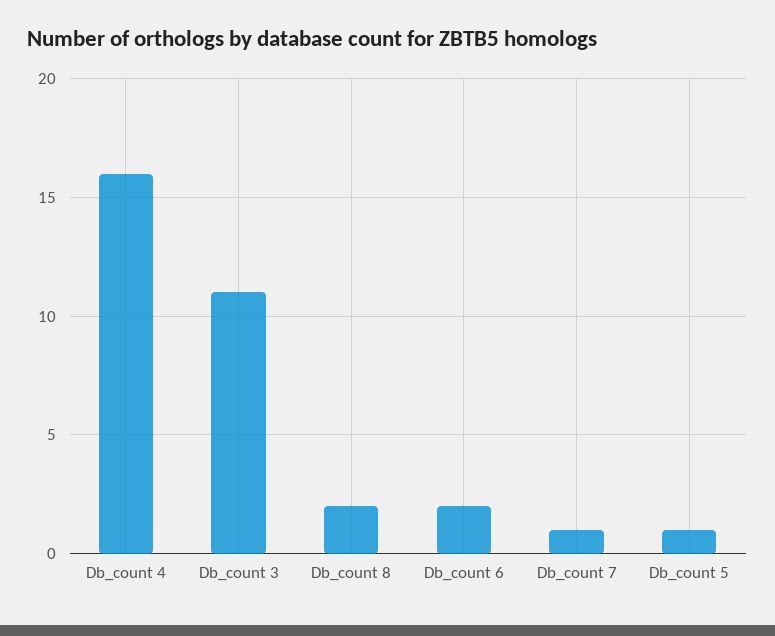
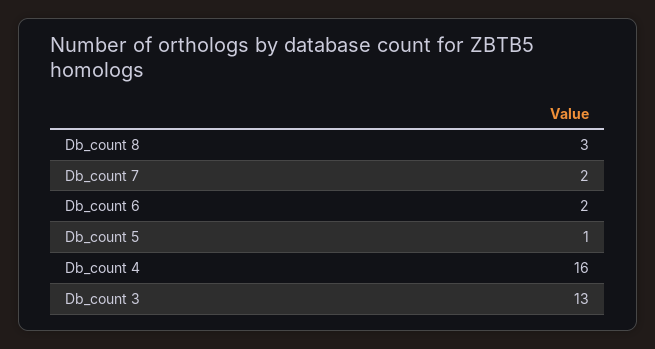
  {
    "Db_count 4": 16,
-   "Db_count 3": 11,
+   "Db_count 3": 13,
-   "Db_count 8": 2,
+   "Db_count 8": 3,
    "Db_count 6": 2,
-   "Db_count 7": 1,
+   "Db_count 7": 2,
    "Db_count 5": 1
  }

